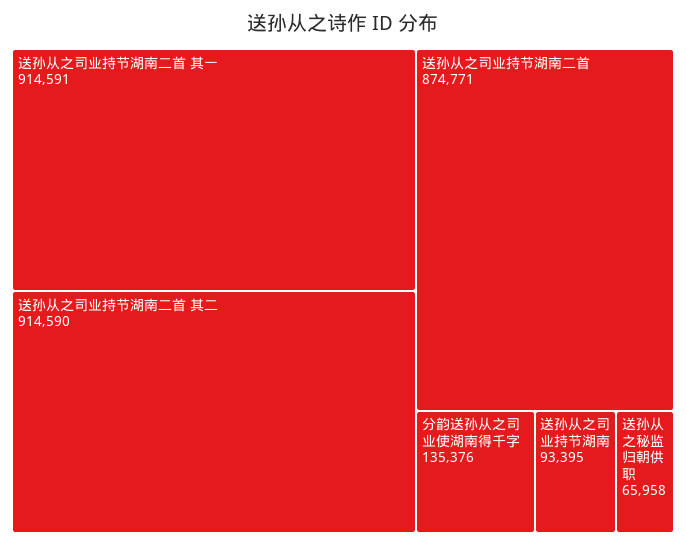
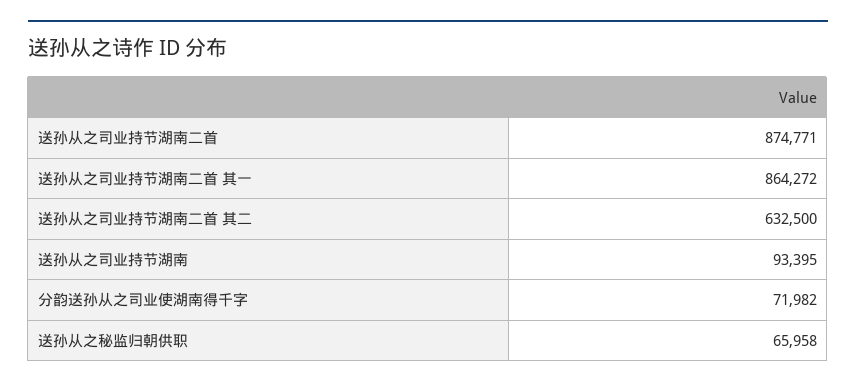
  {
-   "送孙从之司业持节湖南二首 其一": 914591,
+   "送孙从之司业持节湖南二首 其一": 864272,
-   "送孙从之司业持节湖南二首 其二": 914590,
+   "送孙从之司业持节湖南二首 其二": 632500,
    "送孙从之司业持节湖南二首": 874771,
-   "分韵送孙从之司业使湖南得千字": 135376,
+   "分韵送孙从之司业使湖南得千字": 71982,
    "送孙从之司业持节湖南": 93395,
    "送孙从之秘监归朝供职": 65958
  }

